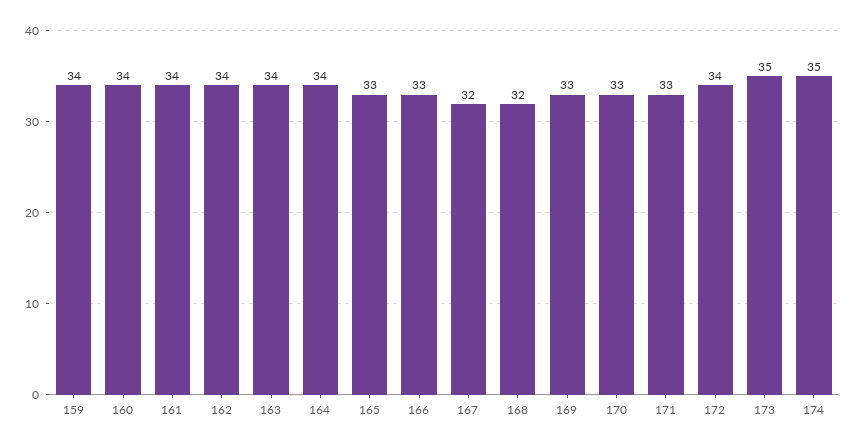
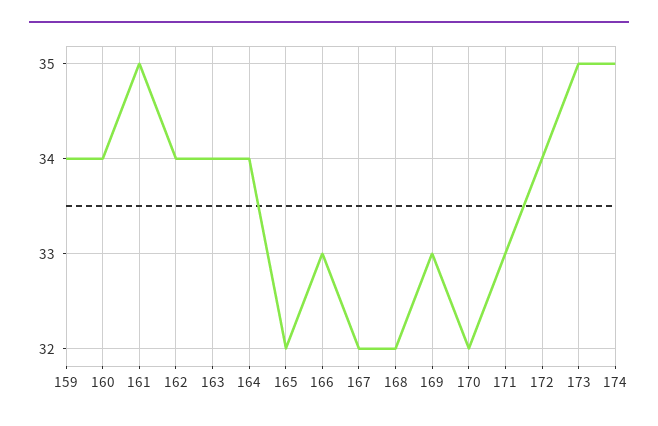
  {
    "159": 34,
    "160": 34,
-   "161": 34,
+   "161": 35,
    "162": 34,
    "163": 34,
    "164": 34,
-   "165": 33,
+   "165": 32,
    "166": 33,
    "167": 32,
    "168": 32,
    "169": 33,
-   "170": 33,
+   "170": 32,
    "171": 33,
    "172": 34,
    "173": 35,
    "174": 35
  }

